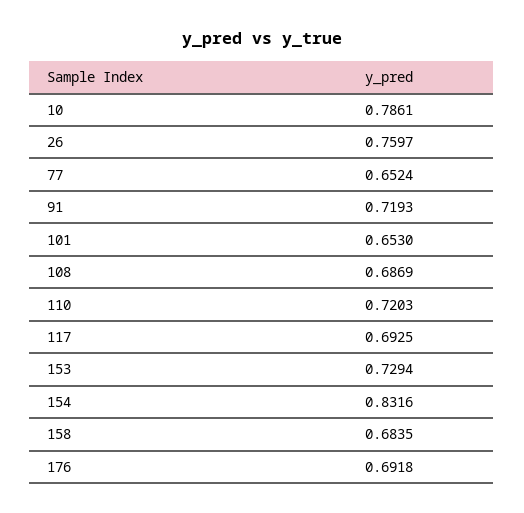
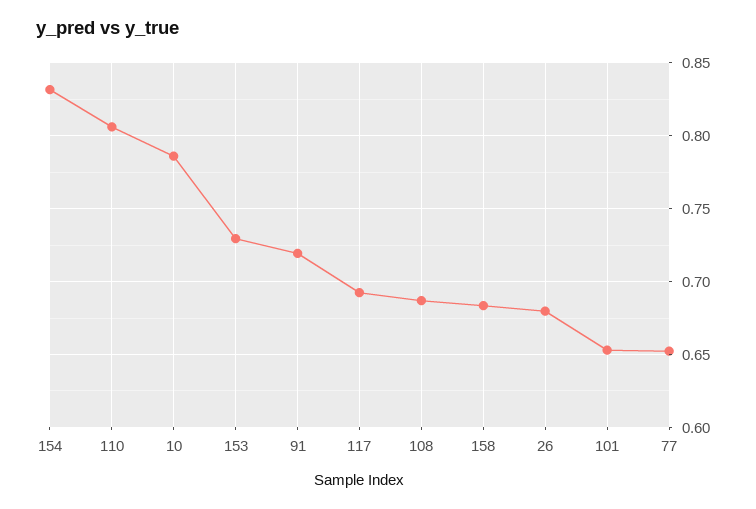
  {
    "10": 0.7861,
-   "26": 0.7597,
+   "26": 0.68,
    "77": 0.6524,
    "91": 0.7193,
    "101": 0.653,
    "108": 0.6869,
-   "110": 0.7203,
+   "110": 0.805,
    "117": 0.6925,
    "153": 0.7294,
    "154": 0.8316,
-   "158": 0.6835,
+   "158": 0.6835
-   "176": 0.6918
  }

